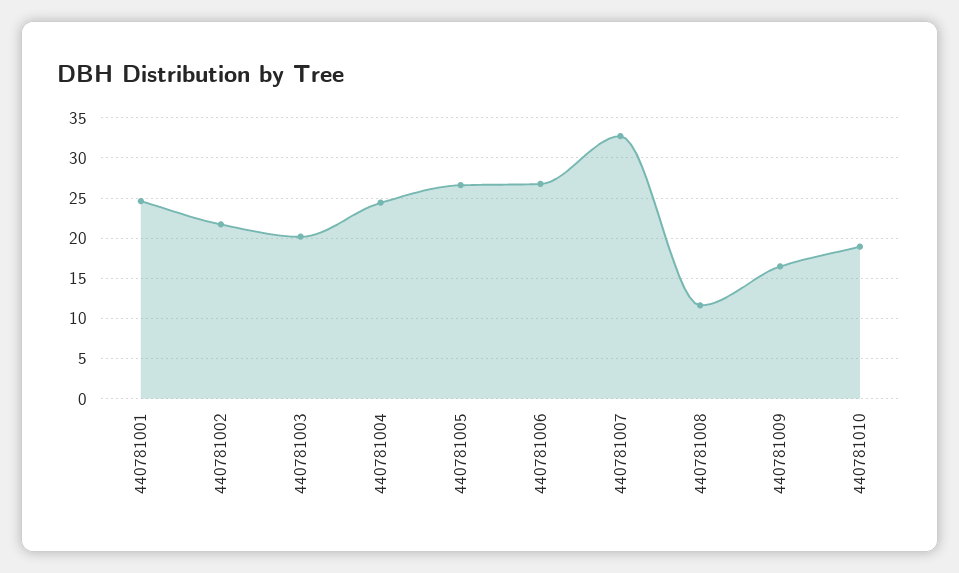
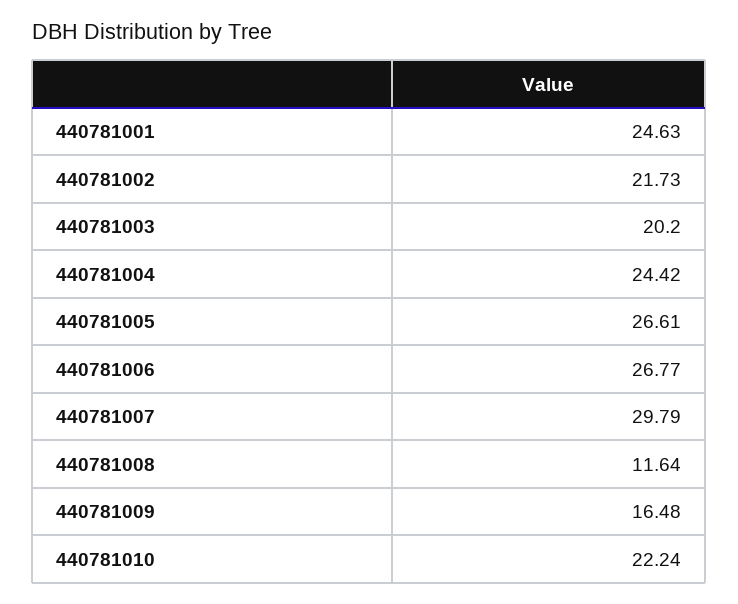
  {
    "440781001": 24.63,
    "440781002": 21.73,
    "440781003": 20.2,
    "440781004": 24.42,
    "440781005": 26.61,
    "440781006": 26.77,
-   "440781007": 33,
+   "440781007": 29.79,
    "440781008": 11.64,
    "440781009": 16.48,
-   "440781010": 19
+   "440781010": 22.24
  }

